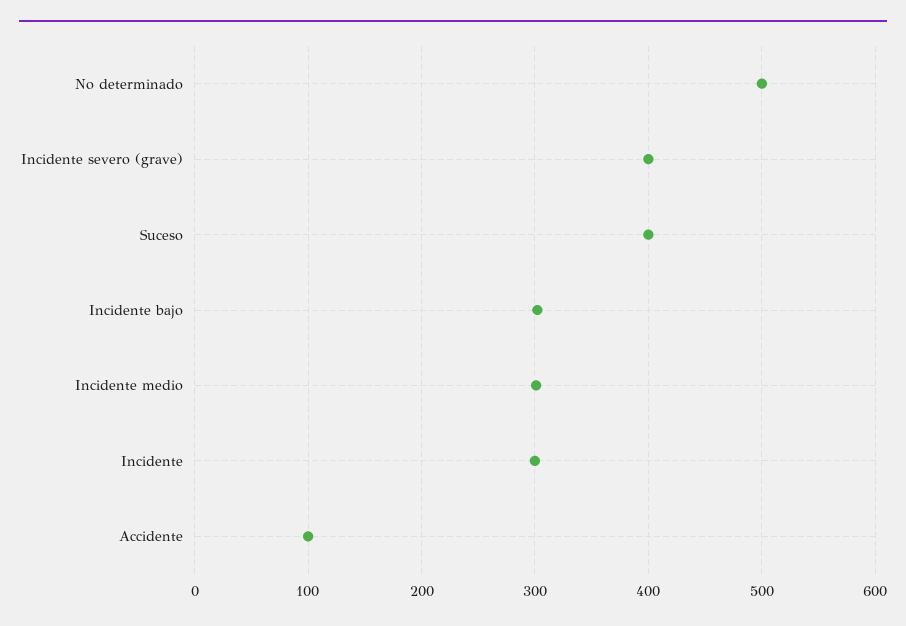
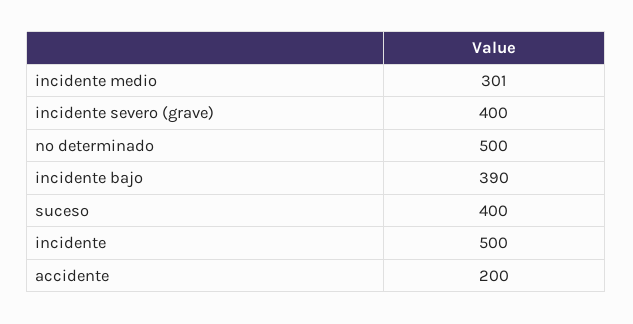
  {
    "No determinado": 500,
    "Incidente severo (grave)": 400,
    "Suceso": 400,
-   "Incidente bajo": 300,
+   "Incidente bajo": 390,
    "Incidente medio": 301,
-   "Incidente": 300,
+   "Incidente": 500,
-   "Accidente": 100
+   "Accidente": 200
  }

